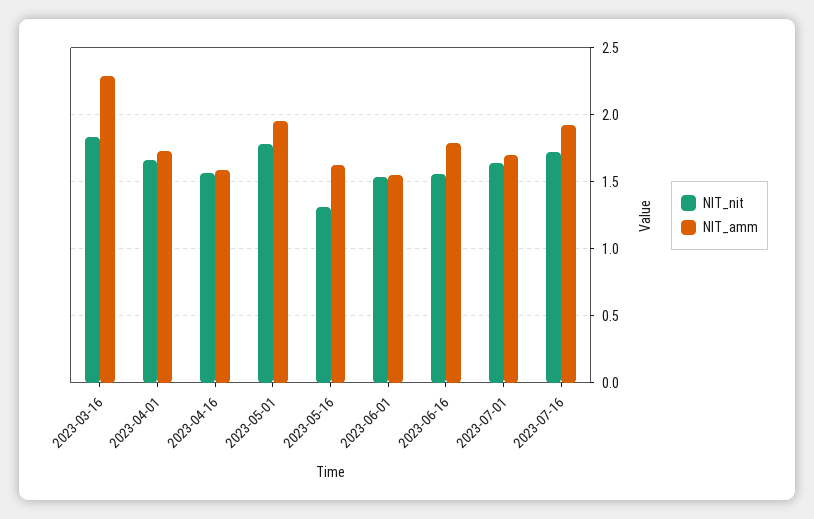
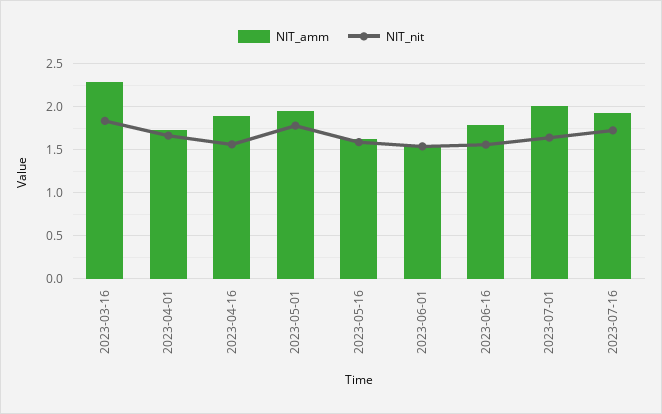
  {
    "NIT_nit": {
      "2023-03-16": 1.85,
      "2023-04-01": 1.65,
      "2023-04-16": 1.55,
      "2023-05-01": 1.8,
-     "2023-05-16": 1.3,
+     "2023-05-16": 1.6,
      "2023-06-01": 1.55,
      "2023-06-16": 1.55,
      "2023-07-01": 1.65,
      "2023-07-16": 1.7
    },
    "NIT_amm": {
      "2023-03-16": 2.3,
      "2023-04-01": 1.75,
-     "2023-04-16": 1.6,
+     "2023-04-16": 1.9,
      "2023-05-01": 1.95,
      "2023-05-16": 1.6,
      "2023-06-01": 1.55,
      "2023-06-16": 1.8,
-     "2023-07-01": 1.7,
+     "2023-07-01": 2,
      "2023-07-16": 1.9
    }
  }

